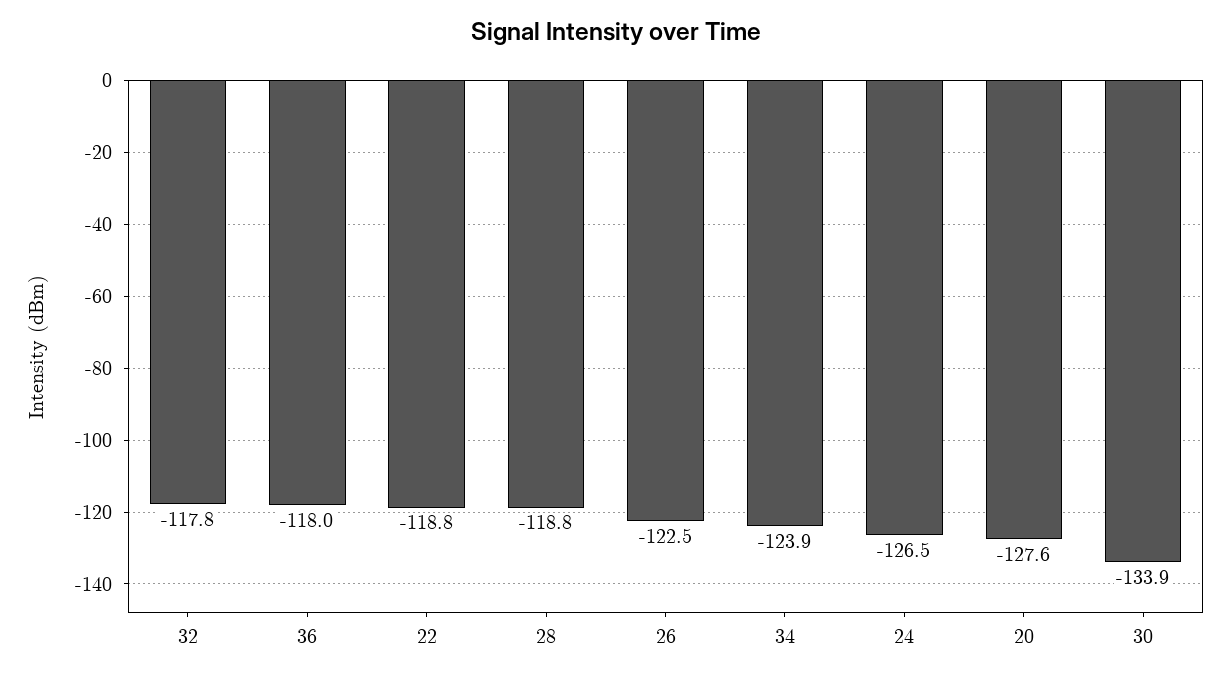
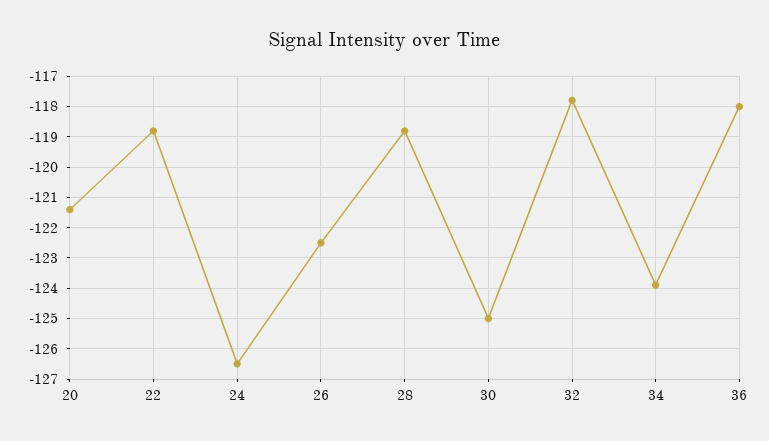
  {
    "32": -117.8,
    "36": -118,
    "22": -118.8,
    "28": -118.8,
    "26": -122.5,
    "34": -123.9,
    "24": -126.5,
-   "20": -127.6,
+   "20": -121.5,
-   "30": -133.9
+   "30": -125
  }

